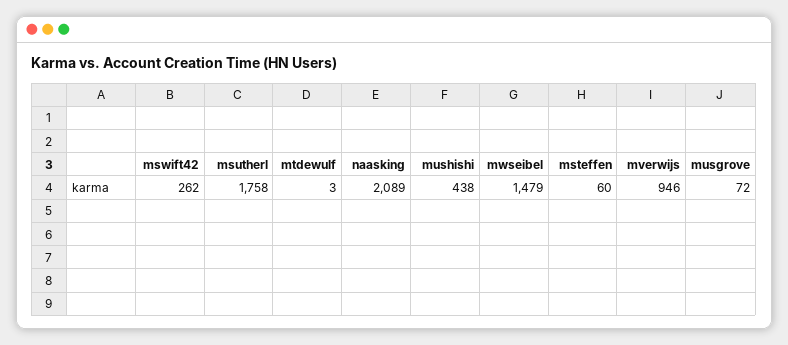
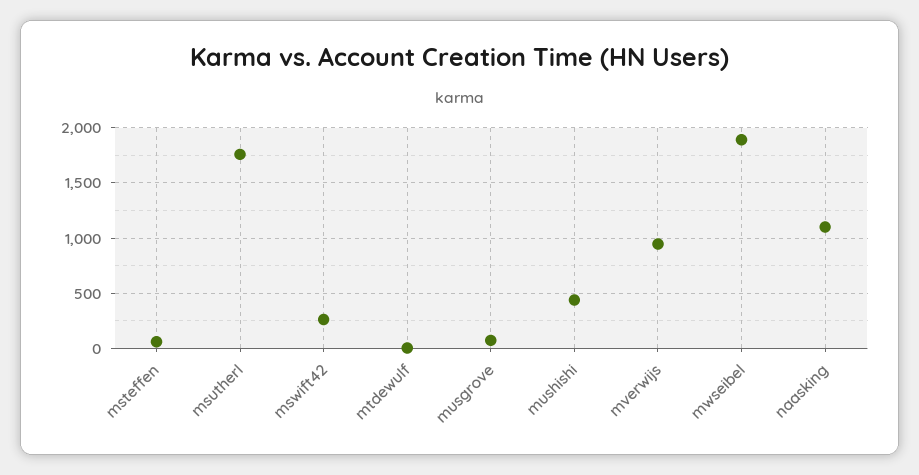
  {
    "mswift42": 262,
    "msutherl": 1758,
    "mtdewulf": 3,
-   "naasking": 2089,
+   "naasking": 1100,
    "mushishi": 438,
-   "mwseibel": 1479,
+   "mwseibel": 1900,
    "msteffen": 60,
    "mverwijs": 946,
    "musgrove": 72
  }

